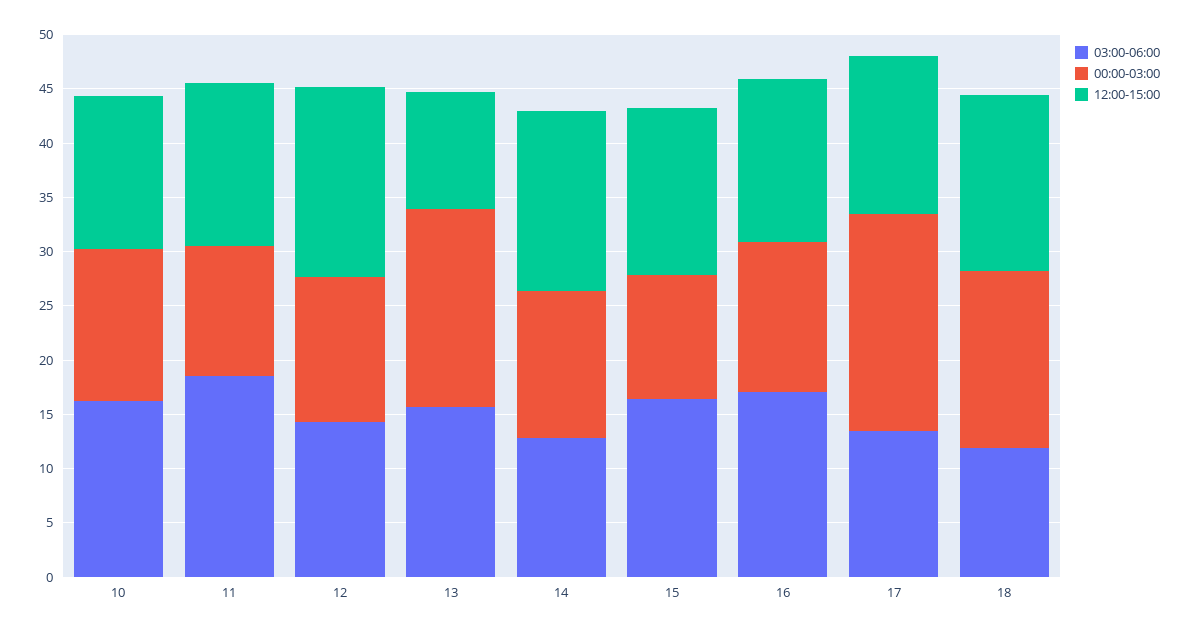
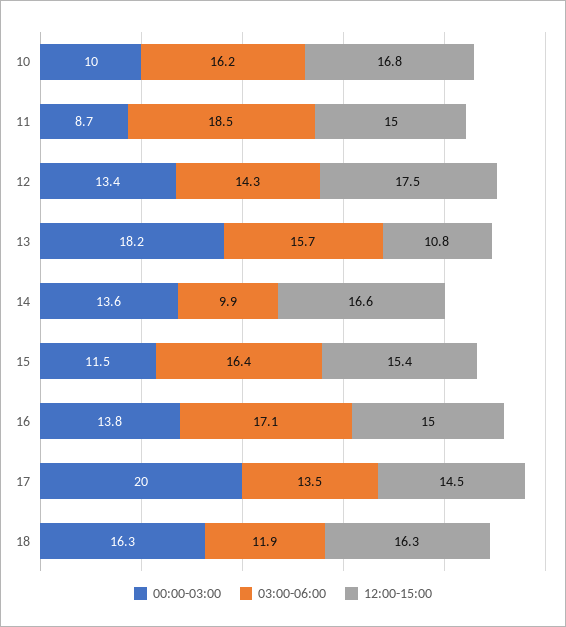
  {
    "03:00-06:00": {
      "10": 16.2,
      "11": 18.5,
      "12": 14.3,
      "13": 15.7,
-     "14": 13,
+     "14": 9.9,
      "15": 16.4,
      "16": 17.1,
      "17": 13.5,
      "18": 11.9
    },
    "00:00-03:00": {
-     "10": 14,
+     "10": 10,
-     "11": 12,
+     "11": 8.7,
      "12": 13.4,
      "13": 18.2,
      "14": 13.6,
      "15": 11.5,
      "16": 13.8,
      "17": 20,
      "18": 16.3
    },
    "12:00-15:00": {
-     "10": 14,
+     "10": 16.8,
      "11": 15,
      "12": 17.5,
      "13": 10.8,
      "14": 16.6,
      "15": 15.4,
      "16": 15,
      "17": 14.5,
      "18": 16.3
    }
  }

